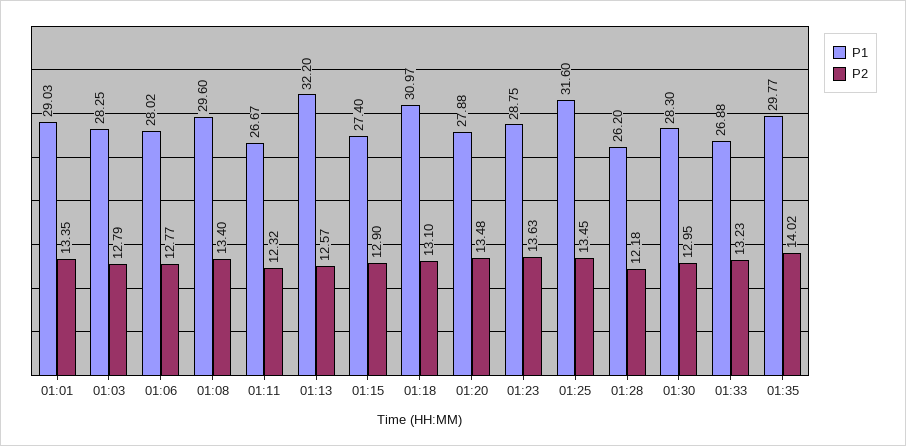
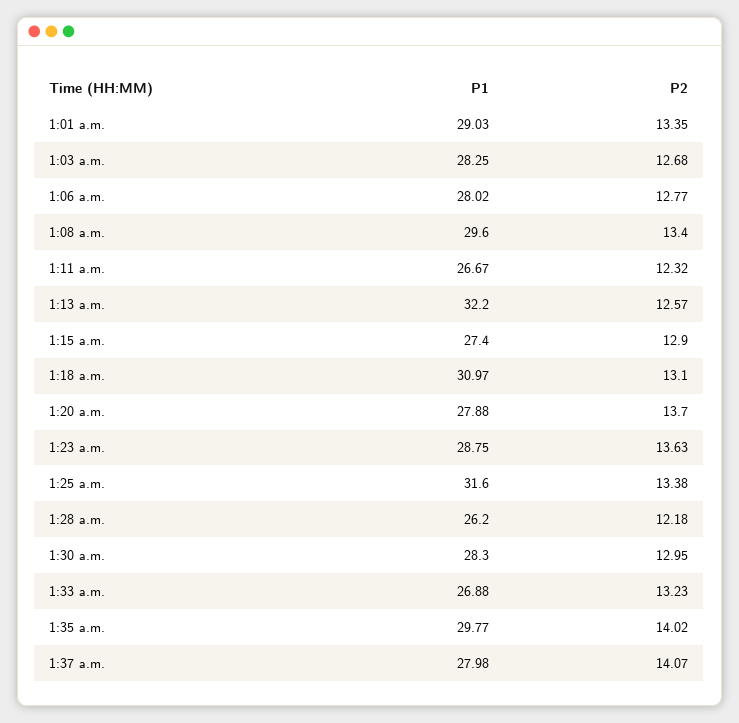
  {
    "P1": {
      "01:01": 29.03,
      "01:03": 28.25,
      "01:06": 28.02,
      "01:08": 29.6,
      "01:11": 26.67,
      "01:13": 32.2,
      "01:15": 27.4,
      "01:18": 30.97,
      "01:20": 27.88,
      "01:23": 28.75,
      "01:25": 31.6,
      "01:28": 26.2,
      "01:30": 28.3,
      "01:33": 26.88,
-     "01:35": 29.77
+     "01:35": 29.77,
+     "1:37 a.m.": 27.98
    },
    "P2": {
      "01:01": 13.35,
-     "01:03": 12.79,
+     "01:03": 12.68,
      "01:06": 12.77,
      "01:08": 13.4,
      "01:11": 12.32,
      "01:13": 12.57,
      "01:15": 12.9,
      "01:18": 13.1,
-     "01:20": 13.48,
+     "01:20": 13.7,
      "01:23": 13.63,
-     "01:25": 13.45,
+     "01:25": 13.38,
      "01:28": 12.18,
      "01:30": 12.95,
      "01:33": 13.23,
-     "01:35": 14.02
+     "01:35": 14.02,
+     "1:37 a.m.": 14.07
    }
  }

